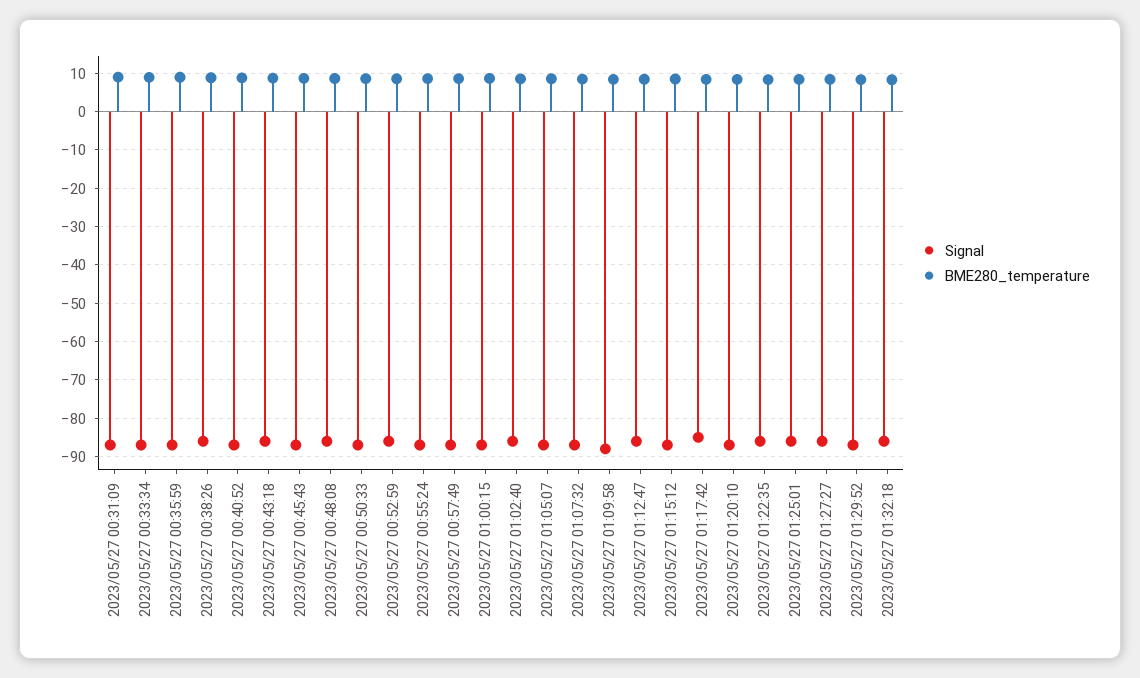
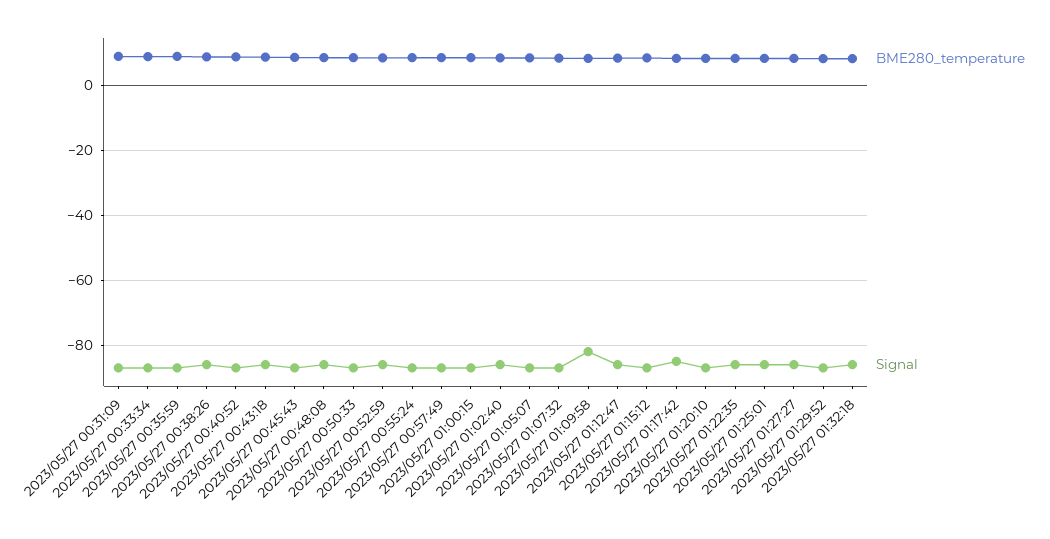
  {
    "Signal": {
      "2023/05/27 00:31:09": -88,
      "2023/05/27 00:33:34": -88,
      "2023/05/27 00:35:59": -88,
      "2023/05/27 00:38:26": -86,
      "2023/05/27 00:40:52": -88,
      "2023/05/27 00:43:18": -86,
      "2023/05/27 00:45:43": -88,
      "2023/05/27 00:48:08": -86,
      "2023/05/27 00:50:33": -88,
      "2023/05/27 00:52:59": -86,
      "2023/05/27 00:55:24": -88,
      "2023/05/27 00:57:49": -88,
      "2023/05/27 01:00:15": -88,
      "2023/05/27 01:02:40": -86,
      "2023/05/27 01:05:07": -88,
      "2023/05/27 01:07:32": -88,
-     "2023/05/27 01:09:58": -88,
+     "2023/05/27 01:09:58": -82,
      "2023/05/27 01:12:47": -86,
      "2023/05/27 01:15:12": -88,
      "2023/05/27 01:17:42": -86,
      "2023/05/27 01:20:10": -88,
      "2023/05/27 01:22:35": -86,
      "2023/05/27 01:25:01": -86,
      "2023/05/27 01:27:27": -86,
      "2023/05/27 01:29:52": -88,
      "2023/05/27 01:32:18": -86
    },
    "BME280_temperature": {
      "2023/05/27 00:31:09": 8,
      "2023/05/27 00:33:34": 8,
      "2023/05/27 00:35:59": 8,
      "2023/05/27 00:38:26": 8,
      "2023/05/27 00:40:52": 8,
      "2023/05/27 00:43:18": 8,
      "2023/05/27 00:45:43": 8,
      "2023/05/27 00:48:08": 8,
      "2023/05/27 00:50:33": 8,
      "2023/05/27 00:52:59": 8,
      "2023/05/27 00:55:24": 8,
      "2023/05/27 00:57:49": 8,
      "2023/05/27 01:00:15": 8,
      "2023/05/27 01:02:40": 8,
      "2023/05/27 01:05:07": 8,
      "2023/05/27 01:07:32": 8,
      "2023/05/27 01:09:58": 8,
      "2023/05/27 01:12:47": 8,
      "2023/05/27 01:15:12": 8,
      "2023/05/27 01:17:42": 8,
      "2023/05/27 01:20:10": 8,
      "2023/05/27 01:22:35": 8,
      "2023/05/27 01:25:01": 8,
      "2023/05/27 01:27:27": 8,
      "2023/05/27 01:29:52": 8,
      "2023/05/27 01:32:18": 8
    }
  }

